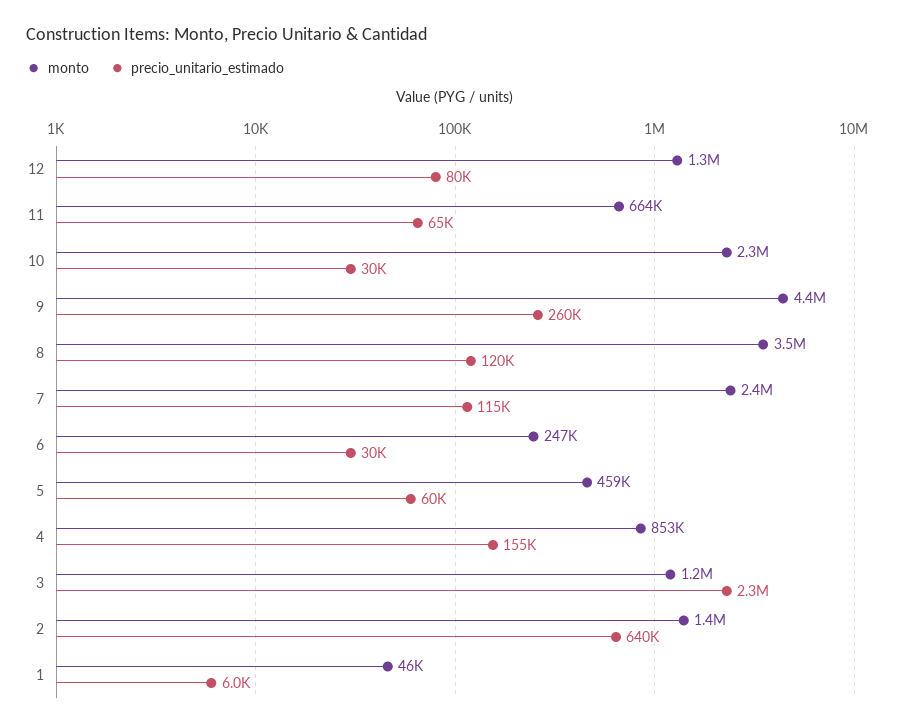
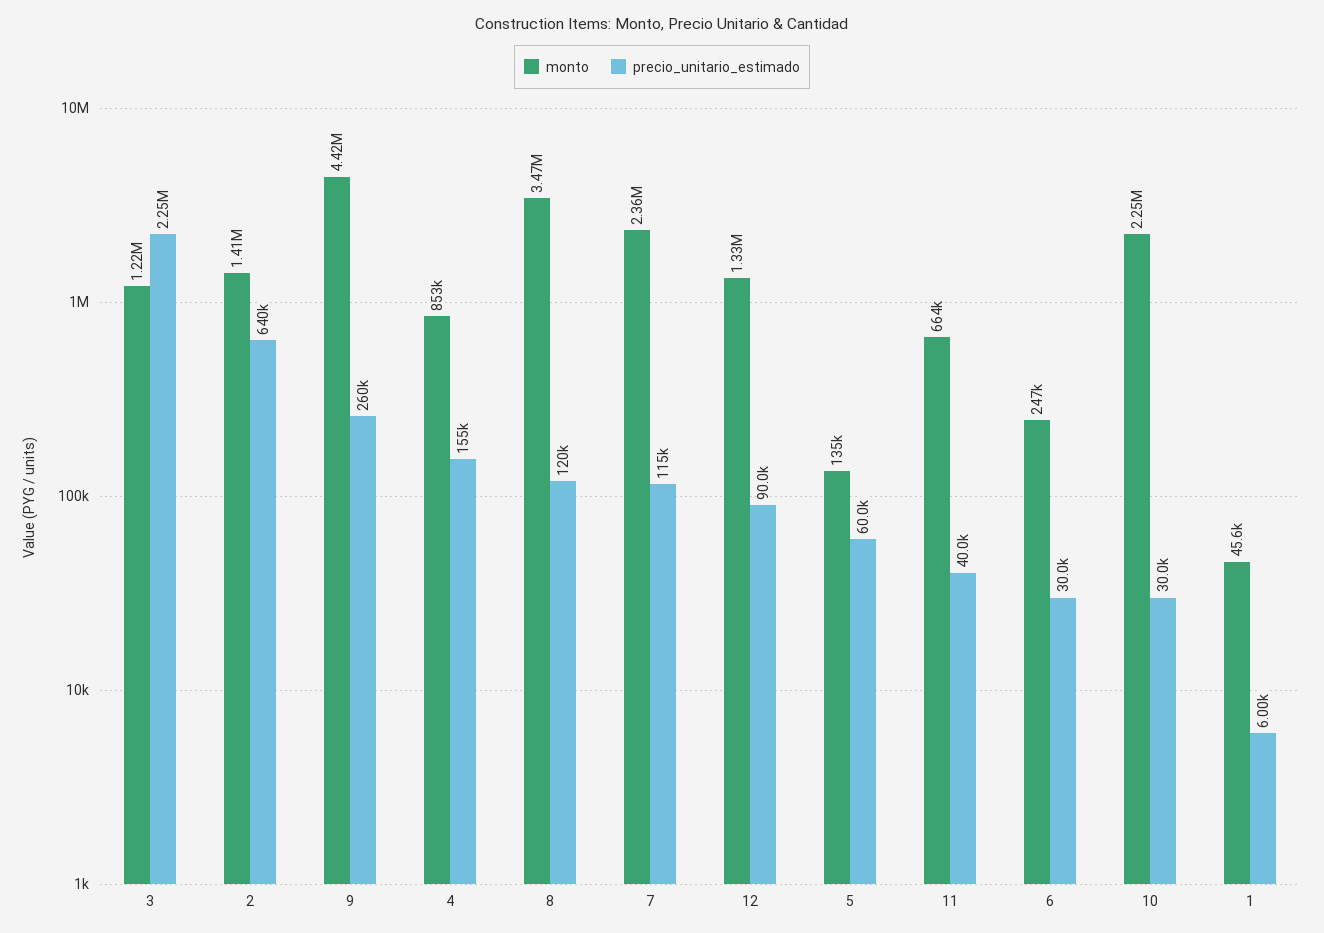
  {
    "monto": {
      "12": 1330000,
      "11": 664000,
      "10": 2250000,
      "9": 4420000,
      "8": 3470000,
      "7": 2360000,
      "6": 247000,
-     "5": 459000,
+     "5": 135000,
      "4": 853000,
      "3": 1220000,
      "2": 1410000,
      "1": 45600
    },
    "precio_unitario_estimado": {
-     "12": 80000,
+     "12": 90000,
-     "11": 65000,
+     "11": 40000,
      "10": 30000,
      "9": 260000,
      "8": 120000,
      "7": 115000,
      "6": 30000,
      "5": 60000,
      "4": 155000,
      "3": 2250000,
      "2": 640000,
      "1": 6000
    }
  }

